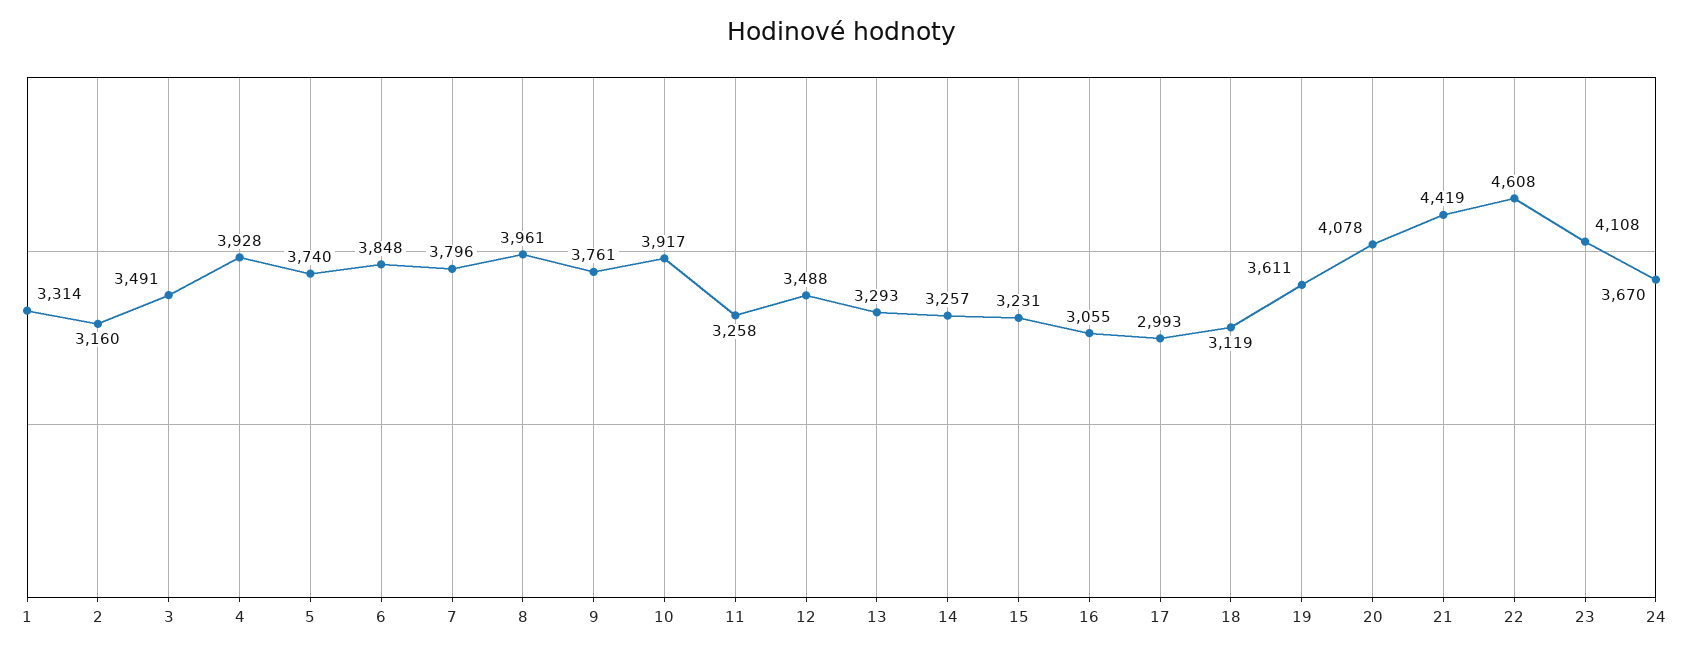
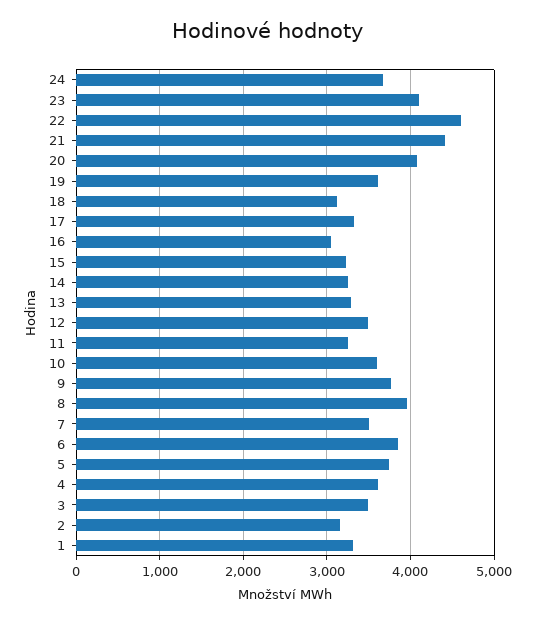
  {
    "1": 3314,
    "2": 3160,
    "3": 3491,
-   "4": 3928,
+   "4": 3600,
    "5": 3740,
    "6": 3848,
-   "7": 3796,
+   "7": 3500,
    "8": 3961,
    "9": 3761,
-   "10": 3917,
+   "10": 3600,
    "11": 3258,
    "12": 3488,
    "13": 3293,
    "14": 3257,
    "15": 3231,
    "16": 3055,
-   "17": 2993,
+   "17": 3300,
    "18": 3119,
    "19": 3611,
    "20": 4078,
    "21": 4419,
    "22": 4608,
    "23": 4108,
    "24": 3670
  }

